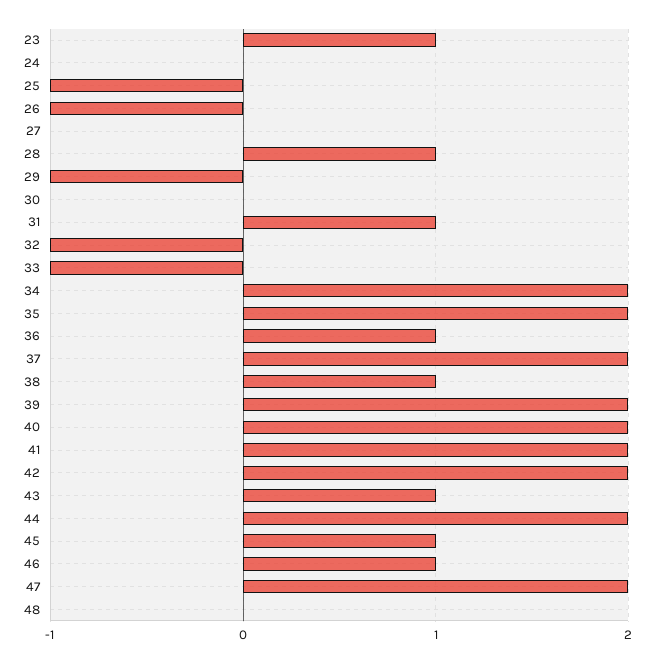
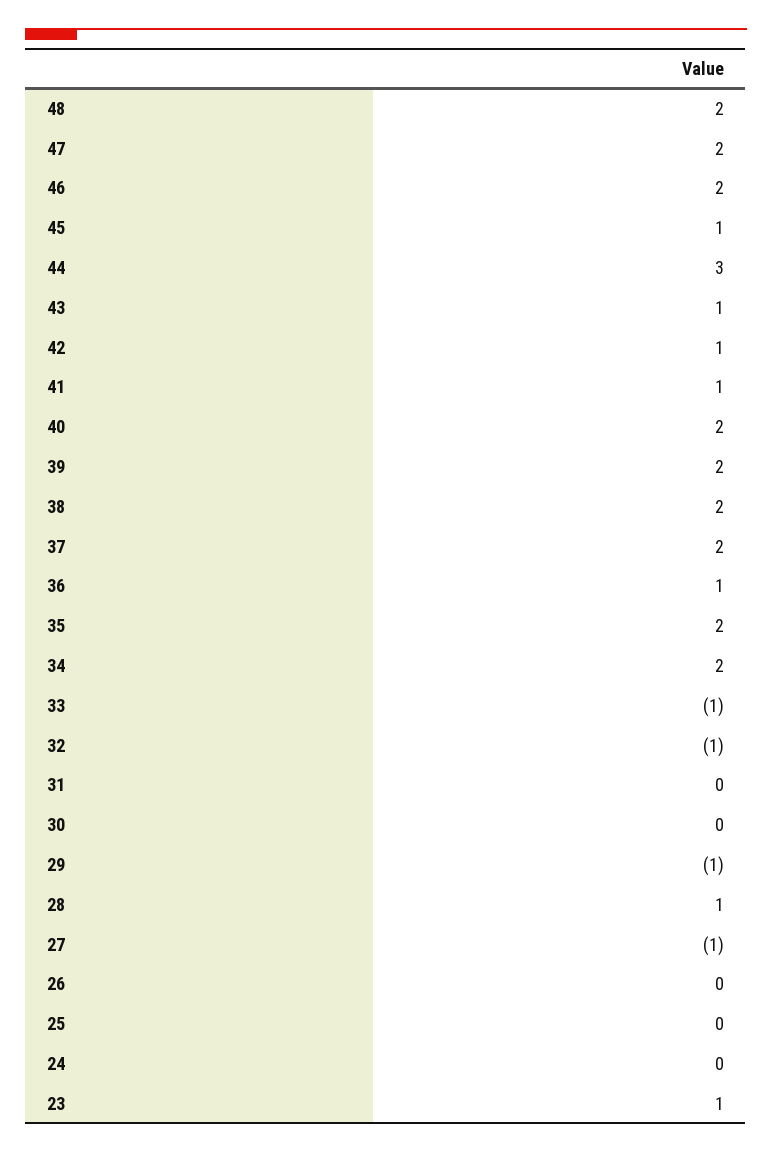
  {
    "23": 1,
    "24": 0,
-   "25": -1,
+   "25": 0,
-   "26": -1,
+   "26": 0,
-   "27": 0,
+   "27": -1,
    "28": 1,
    "29": -1,
    "30": 0,
-   "31": 1,
+   "31": 0,
    "32": -1,
    "33": -1,
    "34": 2,
    "35": 2,
    "36": 1,
    "37": 2,
-   "38": 1,
+   "38": 2,
    "39": 2,
    "40": 2,
-   "41": 2,
+   "41": 1,
-   "42": 2,
+   "42": 1,
    "43": 1,
-   "44": 2,
+   "44": 3,
    "45": 1,
-   "46": 1,
+   "46": 2,
    "47": 2,
-   "48": 0
+   "48": 2
  }

